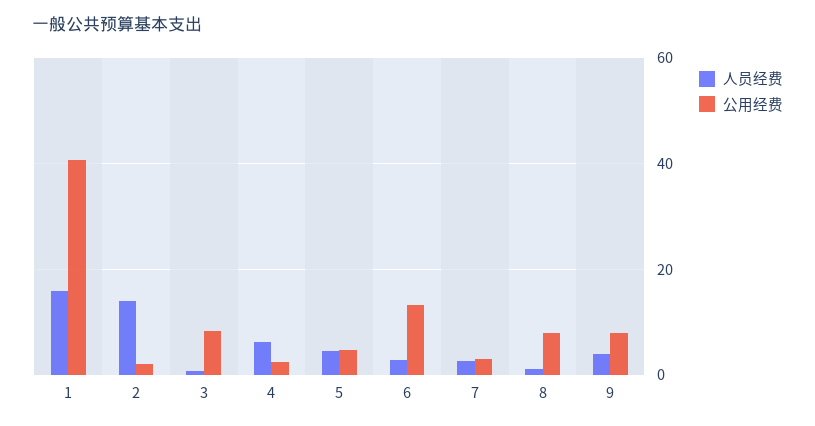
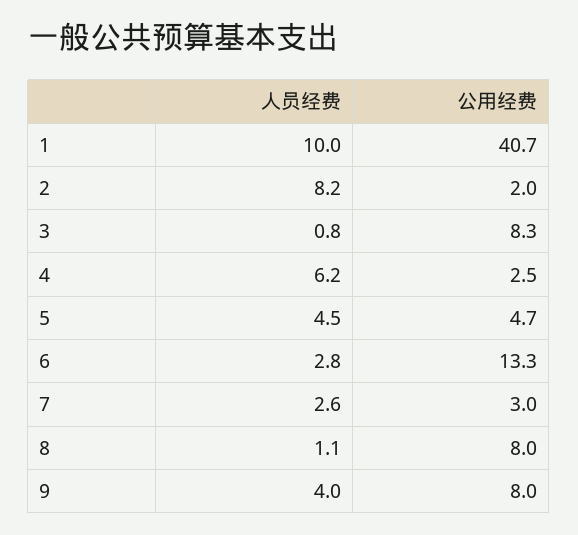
  {
    "人员经费": {
-     "1": 16,
+     "1": 10,
-     "2": 14,
+     "2": 8.2,
      "3": 0.8,
      "4": 6.2,
      "5": 4.5,
      "6": 2.8,
      "7": 2.6,
      "8": 1.1,
      "9": 4
    },
    "公用经费": {
      "1": 40.7,
      "2": 2,
      "3": 8.3,
      "4": 2.5,
      "5": 4.7,
      "6": 13.3,
      "7": 3,
      "8": 8,
      "9": 8
    }
  }

